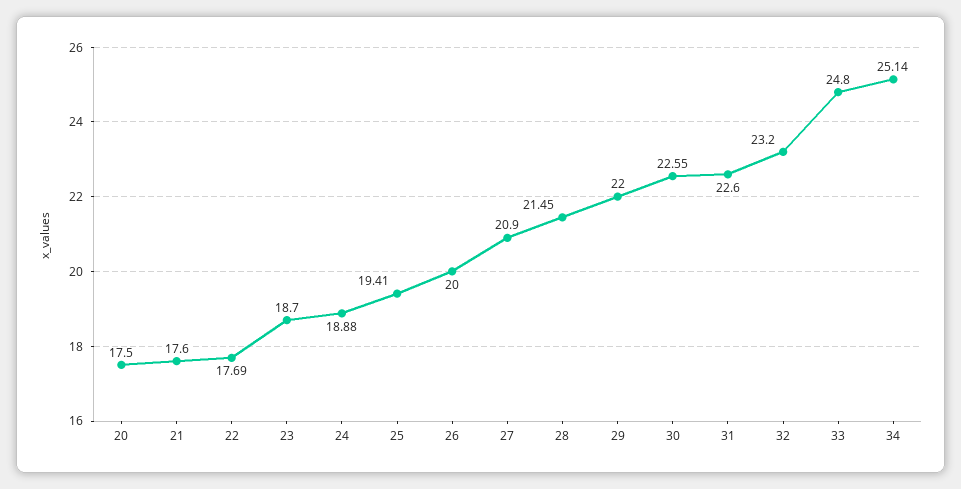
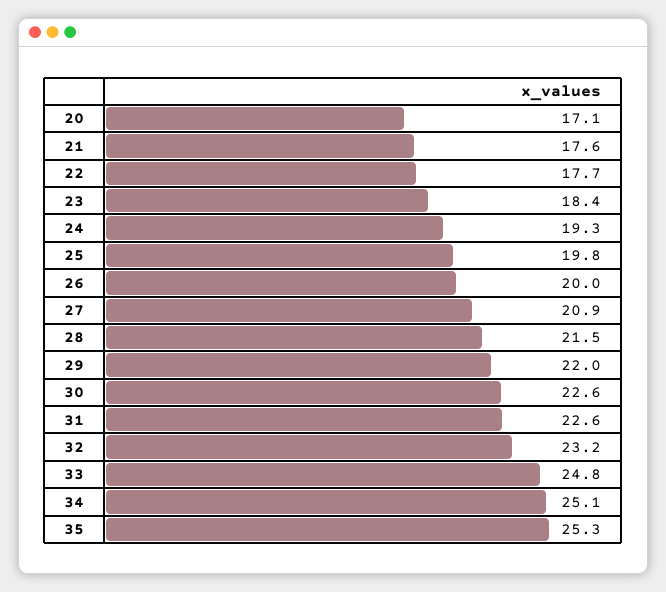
  {
-   "20": 17.5,
+   "20": 17.1,
    "21": 17.6,
    "22": 17.69,
-   "23": 18.7,
+   "23": 18.4,
-   "24": 18.88,
+   "24": 19.3,
-   "25": 19.41,
+   "25": 19.8,
    "26": 20,
    "27": 20.9,
    "28": 21.45,
    "29": 22,
    "30": 22.55,
    "31": 22.6,
    "32": 23.2,
    "33": 24.8,
-   "34": 25.14
+   "34": 25.14,
+   "35": 25.3
  }

